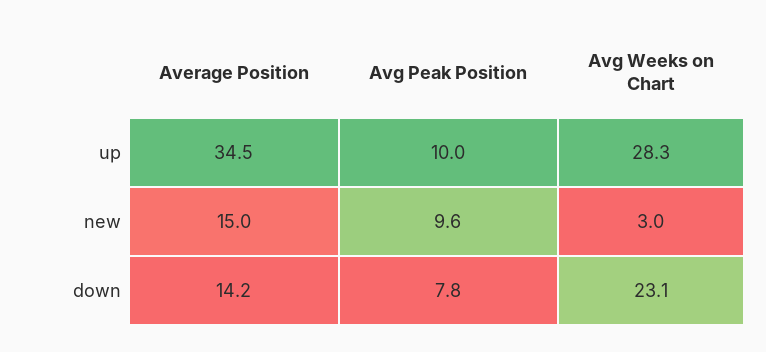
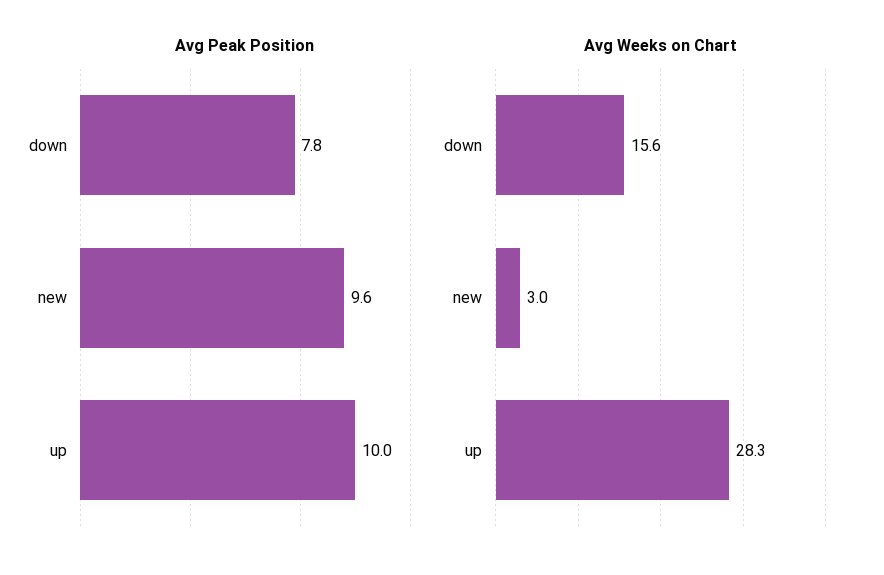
  {
-   "Average Position": {
-     "up": 34.5,
-     "new": 15,
-     "down": 14.2
-   },
    "Avg Peak Position": {
      "up": 10,
      "new": 9.6,
      "down": 7.8
    },
    "Avg Weeks on Chart": {
      "up": 28.3,
      "new": 3,
-     "down": 23.1
+     "down": 15.6
    }
  }

